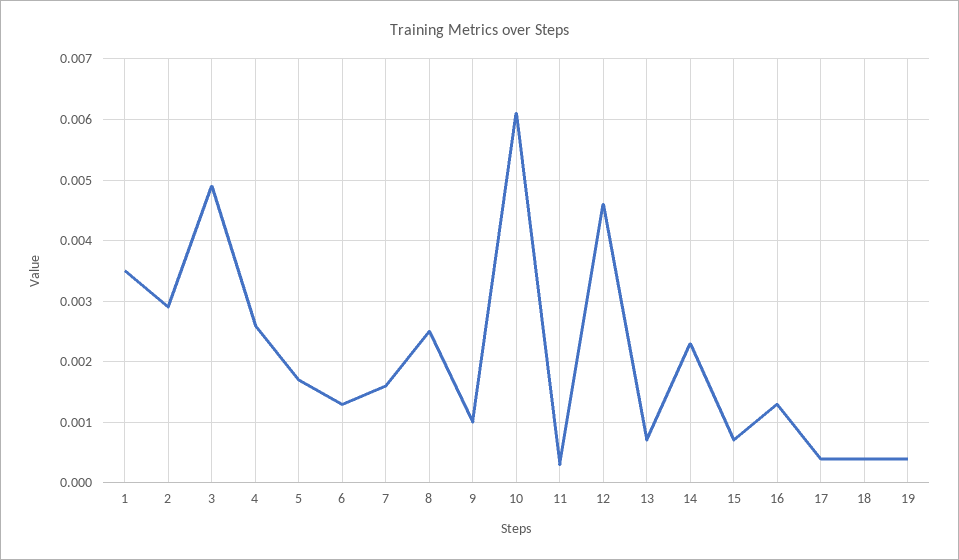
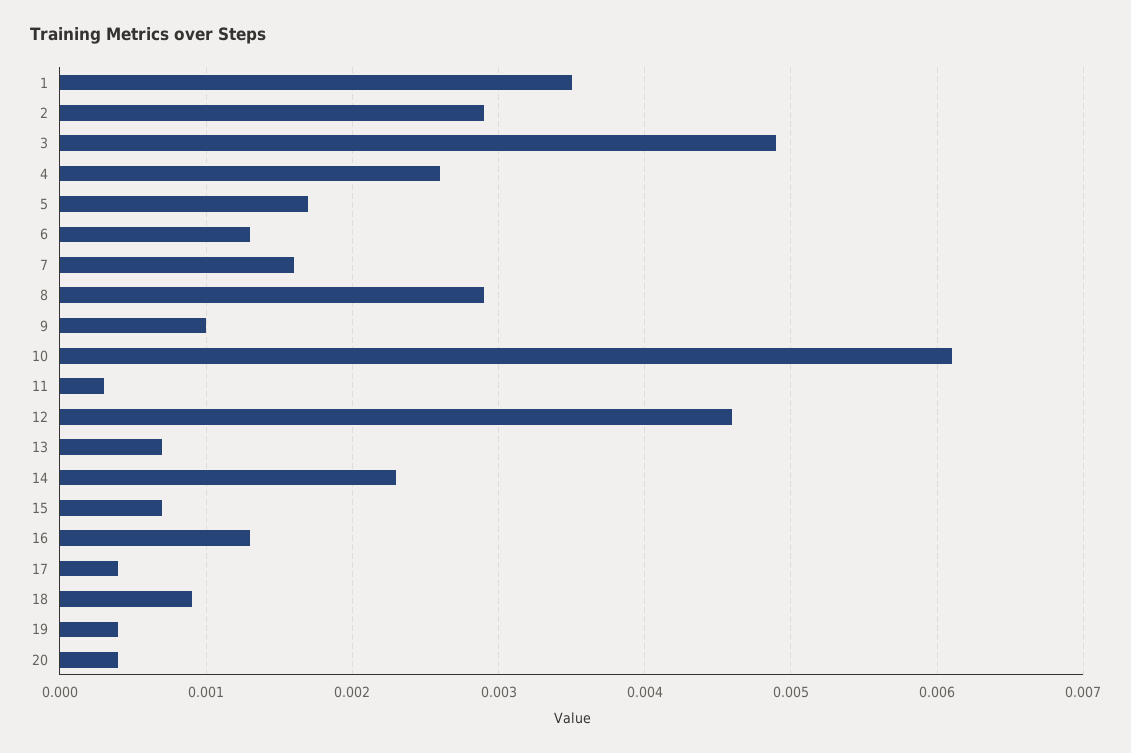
  {
    "1": 0.0035,
    "2": 0.0029,
    "3": 0.0049,
    "4": 0.0026,
    "5": 0.0017,
    "6": 0.0013,
    "7": 0.0016,
-   "8": 0.0025,
+   "8": 0.0029,
    "9": 0.001,
    "10": 0.0061,
    "11": 0.0003,
    "12": 0.0046,
    "13": 0.0007,
    "14": 0.0023,
    "15": 0.0007,
    "16": 0.0013,
    "17": 0.0004,
-   "18": 0.0004,
+   "18": 0.0009,
-   "19": 0.0004
+   "19": 0.0004,
+   "20": 0.0004
  }

